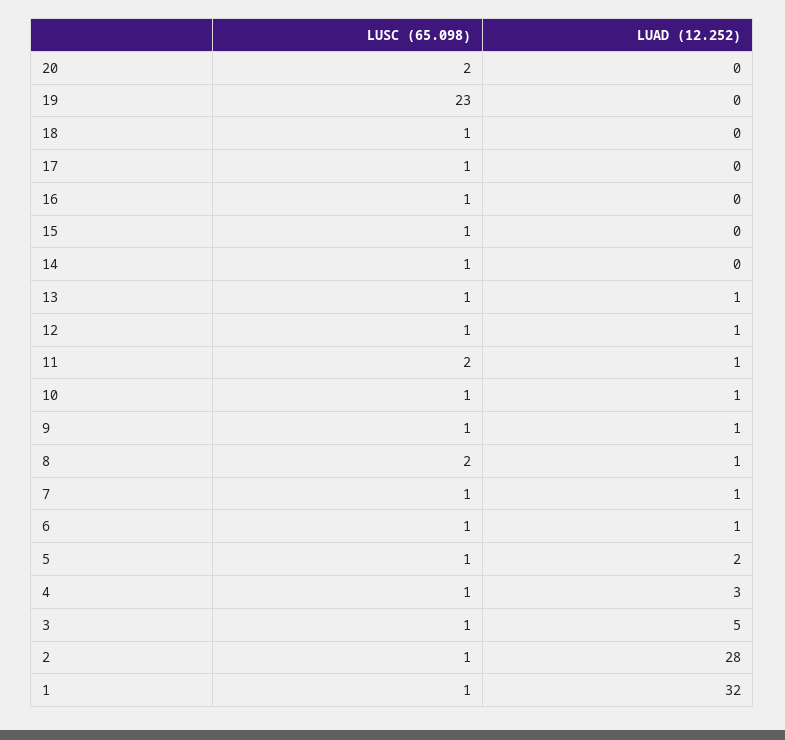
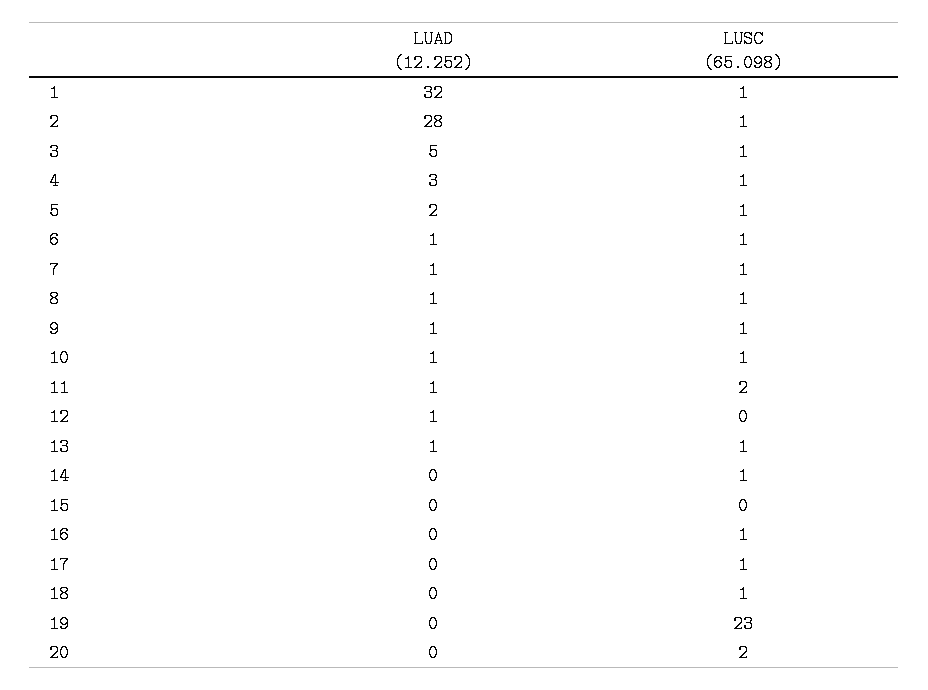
  {
    "LUSC (65.098)": {
      "20": 2,
      "19": 23,
      "18": 1,
      "17": 1,
      "16": 1,
-     "15": 1,
+     "15": 0,
      "14": 1,
      "13": 1,
-     "12": 1,
+     "12": 0,
      "11": 2,
      "10": 1,
      "9": 1,
-     "8": 2,
+     "8": 1,
      "7": 1,
      "6": 1,
      "5": 1,
      "4": 1,
      "3": 1,
      "2": 1,
      "1": 1
    },
    "LUAD (12.252)": {
      "20": 0,
      "19": 0,
      "18": 0,
      "17": 0,
      "16": 0,
      "15": 0,
      "14": 0,
      "13": 1,
      "12": 1,
      "11": 1,
      "10": 1,
      "9": 1,
      "8": 1,
      "7": 1,
      "6": 1,
      "5": 2,
      "4": 3,
      "3": 5,
      "2": 28,
      "1": 32
    }
  }

